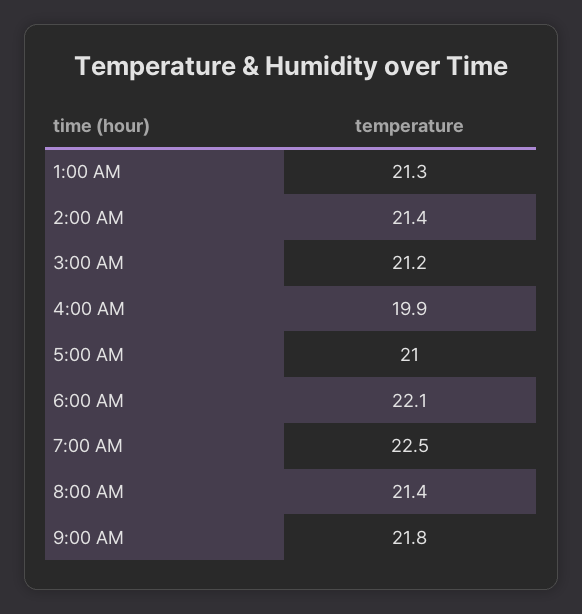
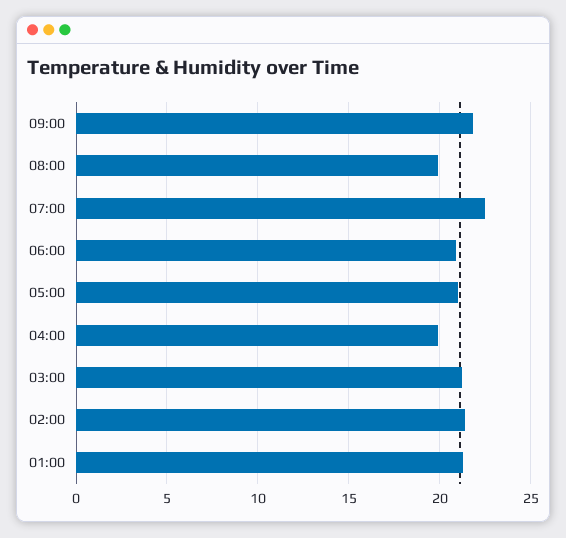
  {
    "1:00 AM": 21.3,
    "2:00 AM": 21.4,
    "3:00 AM": 21.2,
    "4:00 AM": 19.9,
    "5:00 AM": 21,
-   "6:00 AM": 22.1,
+   "6:00 AM": 21,
    "7:00 AM": 22.5,
-   "8:00 AM": 21.4,
+   "8:00 AM": 20,
    "9:00 AM": 21.8
  }

